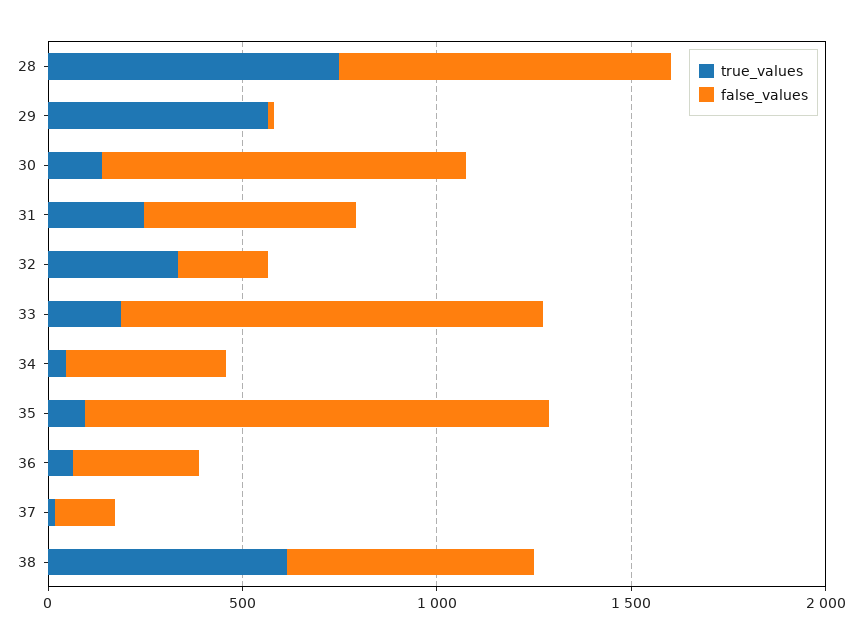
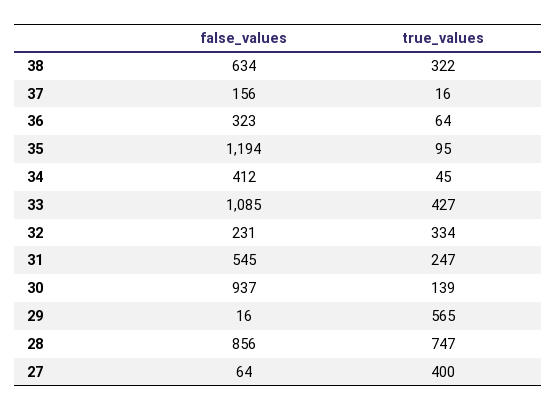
  {
    "true_values": {
      "28": 747,
      "29": 565,
      "30": 139,
      "31": 247,
      "32": 334,
-     "33": 200,
+     "33": 427,
      "34": 45,
      "35": 95,
      "36": 64,
      "37": 16,
-     "38": 600
+     "38": 322,
+     "27": 400
    },
    "false_values": {
      "28": 856,
      "29": 16,
      "30": 937,
      "31": 545,
      "32": 231,
      "33": 1085,
      "34": 412,
      "35": 1194,
      "36": 323,
      "37": 156,
-     "38": 634
+     "38": 634,
+     "27": 64
    }
  }

